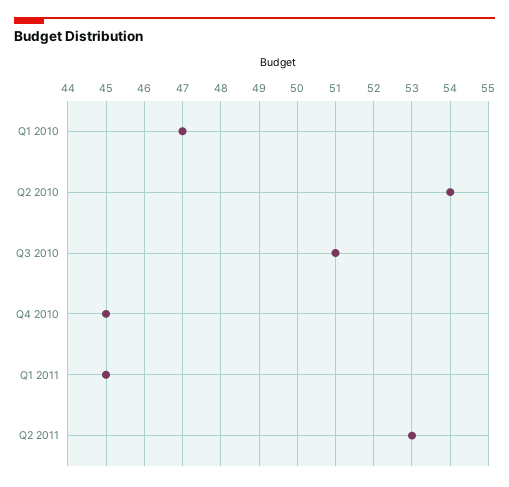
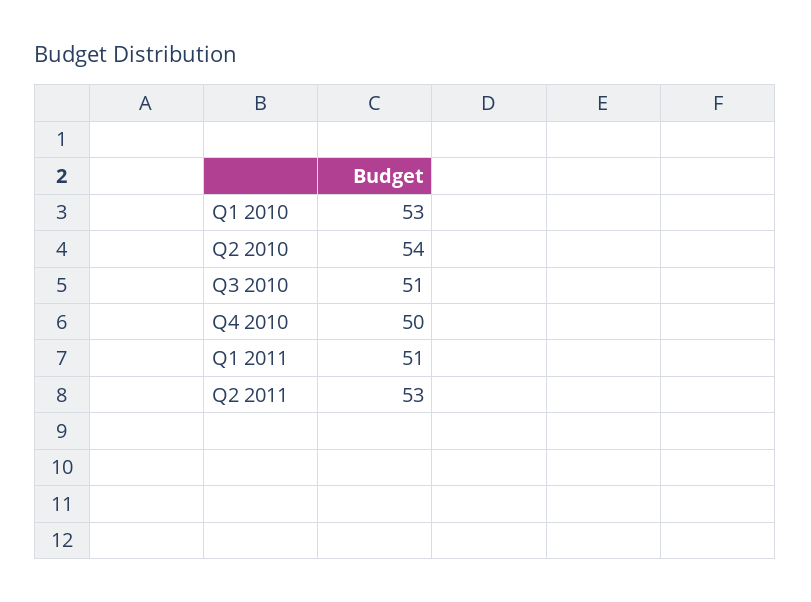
  {
-   "Q1 2010": 47,
+   "Q1 2010": 53,
    "Q2 2010": 54,
    "Q3 2010": 51,
-   "Q4 2010": 45,
+   "Q4 2010": 50,
-   "Q1 2011": 45,
+   "Q1 2011": 51,
    "Q2 2011": 53
  }

